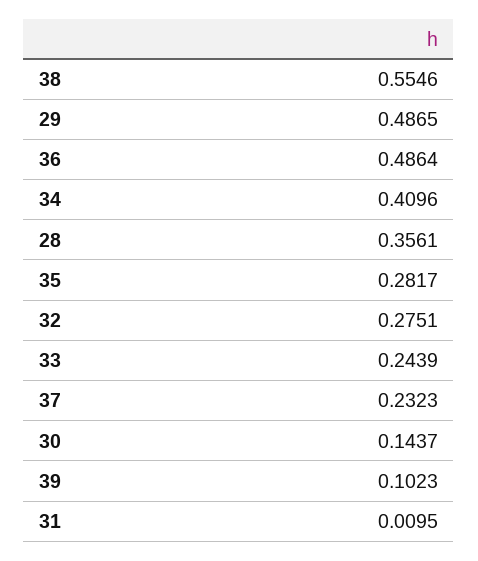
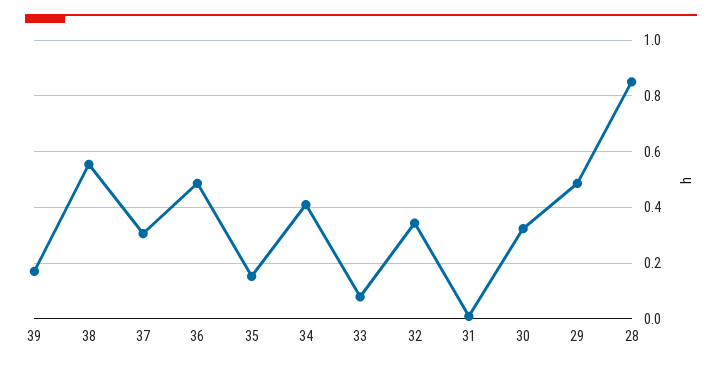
  {
    "38": 0.5546,
    "29": 0.4865,
    "36": 0.4864,
    "34": 0.4096,
-   "28": 0.3561,
+   "28": 0.85,
-   "35": 0.2817,
+   "35": 0.15,
-   "32": 0.2751,
+   "32": 0.35,
-   "33": 0.2439,
+   "33": 0.075,
-   "37": 0.2323,
+   "37": 0.3,
-   "30": 0.1437,
+   "30": 0.325,
-   "39": 0.1023,
+   "39": 0.175,
    "31": 0.0095
  }

